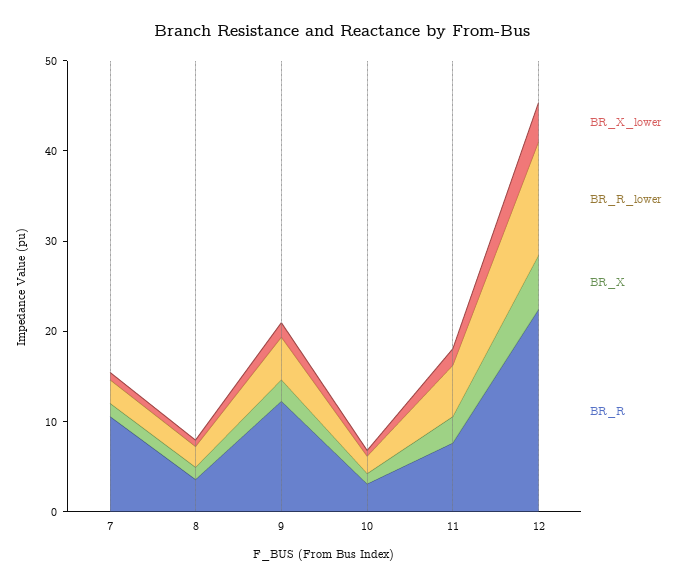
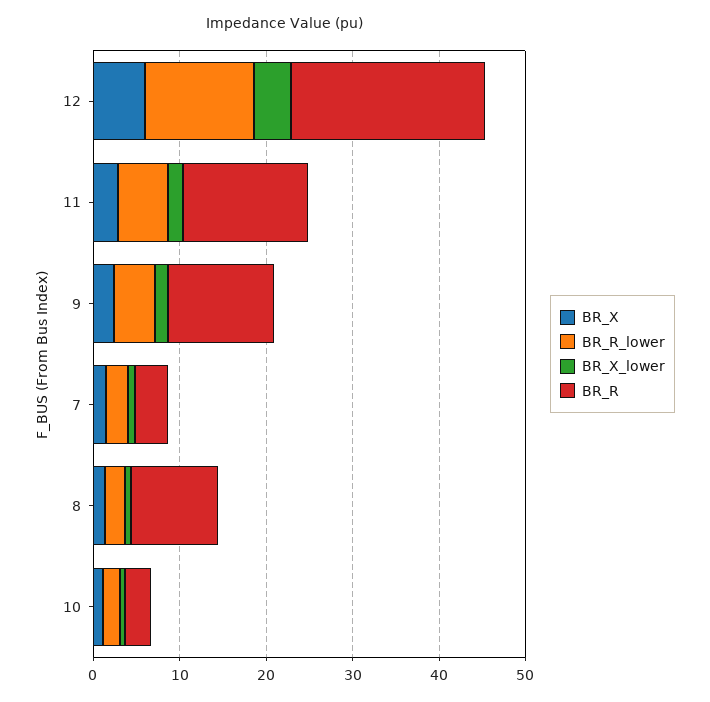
  {
    "BR_X_lower": {
      "7": 0,
      "8": 0,
      "9": 2,
      "10": 0,
      "11": 2,
      "12": 4
    },
    "BR_R_lower": {
      "7": 2,
      "8": 2,
      "9": 4,
      "10": 2,
      "11": 6,
      "12": 12
    },
    "BR_X": {
      "7": 2,
      "8": 2,
      "9": 2,
      "10": 2,
      "11": 2,
      "12": 6
    },
    "BR_R": {
-     "7": 10,
+     "7": 4,
-     "8": 4,
+     "8": 10,
      "9": 12,
      "10": 4,
-     "11": 8,
+     "11": 14,
      "12": 22
    }
  }

